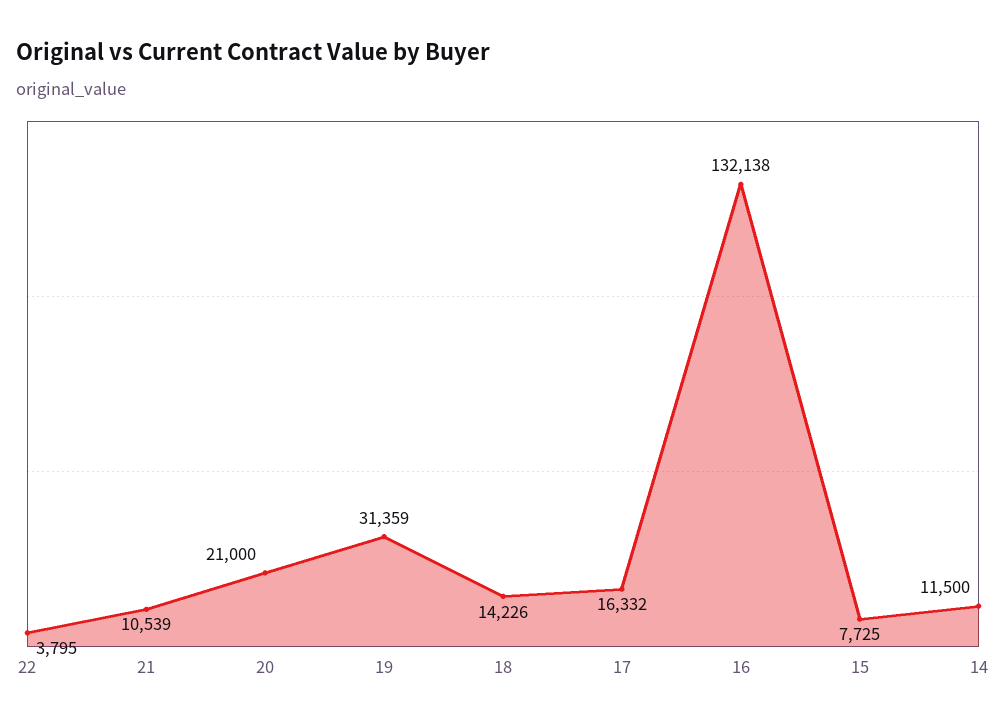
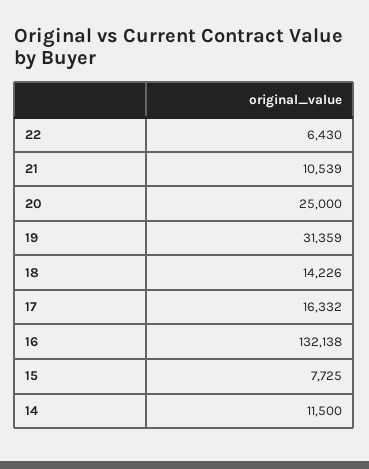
  {
-   "22": 3795,
+   "22": 6430,
    "21": 10539,
-   "20": 21000,
+   "20": 25000,
    "19": 31359,
    "18": 14226,
    "17": 16332,
    "16": 132138,
    "15": 7725,
    "14": 11500
  }

